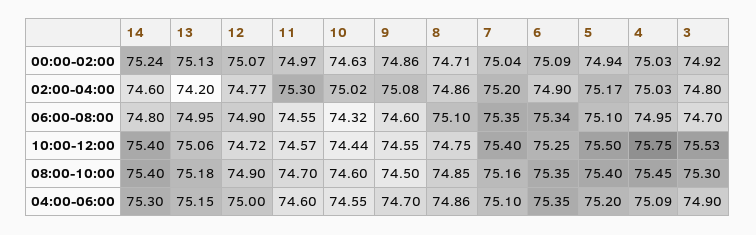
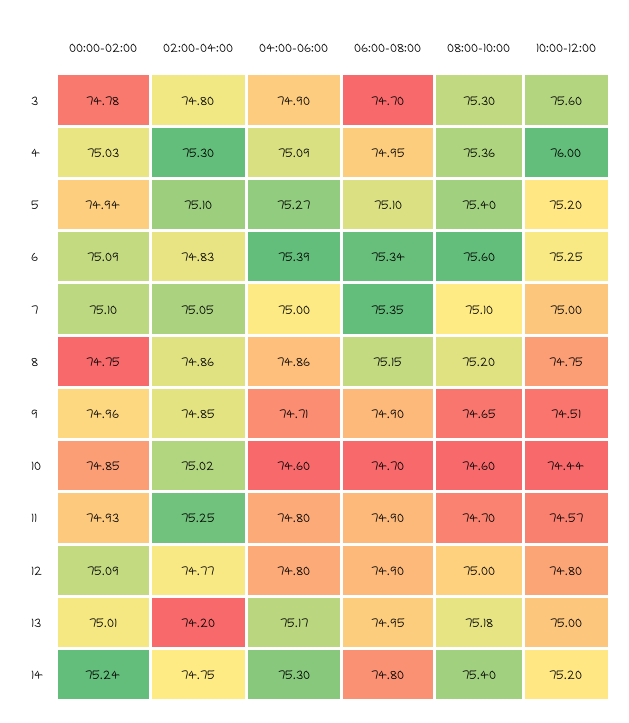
  {
    "14": {
      "00:00-02:00": 75.24,
-     "02:00-04:00": 74.6,
+     "02:00-04:00": 74.75,
      "06:00-08:00": 74.8,
-     "10:00-12:00": 75.4,
+     "10:00-12:00": 75.2,
      "08:00-10:00": 75.4,
      "04:00-06:00": 75.3
    },
    "13": {
-     "00:00-02:00": 75.13,
+     "00:00-02:00": 75.01,
      "02:00-04:00": 74.2,
      "06:00-08:00": 74.95,
-     "10:00-12:00": 75.06,
+     "10:00-12:00": 75,
      "08:00-10:00": 75.18,
-     "04:00-06:00": 75.15
+     "04:00-06:00": 75.17
    },
    "12": {
-     "00:00-02:00": 75.07,
+     "00:00-02:00": 75.09,
      "02:00-04:00": 74.77,
      "06:00-08:00": 74.9,
-     "10:00-12:00": 74.72,
+     "10:00-12:00": 74.8,
-     "08:00-10:00": 74.9,
+     "08:00-10:00": 75,
-     "04:00-06:00": 75
+     "04:00-06:00": 74.8
    },
    "11": {
-     "00:00-02:00": 74.97,
+     "00:00-02:00": 74.93,
-     "02:00-04:00": 75.3,
+     "02:00-04:00": 75.25,
-     "06:00-08:00": 74.55,
+     "06:00-08:00": 74.9,
      "10:00-12:00": 74.57,
      "08:00-10:00": 74.7,
-     "04:00-06:00": 74.6
+     "04:00-06:00": 74.8
    },
    "10": {
-     "00:00-02:00": 74.63,
+     "00:00-02:00": 74.85,
      "02:00-04:00": 75.02,
-     "06:00-08:00": 74.32,
+     "06:00-08:00": 74.7,
      "10:00-12:00": 74.44,
      "08:00-10:00": 74.6,
-     "04:00-06:00": 74.55
+     "04:00-06:00": 74.6
    },
    "9": {
-     "00:00-02:00": 74.86,
+     "00:00-02:00": 74.96,
-     "02:00-04:00": 75.08,
+     "02:00-04:00": 74.85,
-     "06:00-08:00": 74.6,
+     "06:00-08:00": 74.9,
-     "10:00-12:00": 74.55,
+     "10:00-12:00": 74.51,
-     "08:00-10:00": 74.5,
+     "08:00-10:00": 74.65,
-     "04:00-06:00": 74.7
+     "04:00-06:00": 74.71
    },
    "8": {
-     "00:00-02:00": 74.71,
+     "00:00-02:00": 74.75,
      "02:00-04:00": 74.86,
-     "06:00-08:00": 75.1,
+     "06:00-08:00": 75.15,
      "10:00-12:00": 74.75,
-     "08:00-10:00": 74.85,
+     "08:00-10:00": 75.2,
      "04:00-06:00": 74.86
    },
    "7": {
-     "00:00-02:00": 75.04,
+     "00:00-02:00": 75.1,
-     "02:00-04:00": 75.2,
+     "02:00-04:00": 75.05,
      "06:00-08:00": 75.35,
-     "10:00-12:00": 75.4,
+     "10:00-12:00": 75,
-     "08:00-10:00": 75.16,
+     "08:00-10:00": 75.1,
-     "04:00-06:00": 75.1
+     "04:00-06:00": 75
    },
    "6": {
      "00:00-02:00": 75.09,
-     "02:00-04:00": 74.9,
+     "02:00-04:00": 74.83,
      "06:00-08:00": 75.34,
      "10:00-12:00": 75.25,
-     "08:00-10:00": 75.35,
+     "08:00-10:00": 75.6,
-     "04:00-06:00": 75.35
+     "04:00-06:00": 75.39
    },
    "5": {
      "00:00-02:00": 74.94,
-     "02:00-04:00": 75.17,
+     "02:00-04:00": 75.1,
      "06:00-08:00": 75.1,
-     "10:00-12:00": 75.5,
+     "10:00-12:00": 75.2,
      "08:00-10:00": 75.4,
-     "04:00-06:00": 75.2
+     "04:00-06:00": 75.27
    },
    "4": {
      "00:00-02:00": 75.03,
-     "02:00-04:00": 75.03,
+     "02:00-04:00": 75.3,
      "06:00-08:00": 74.95,
-     "10:00-12:00": 75.75,
+     "10:00-12:00": 76,
-     "08:00-10:00": 75.45,
+     "08:00-10:00": 75.36,
      "04:00-06:00": 75.09
    },
    "3": {
-     "00:00-02:00": 74.92,
+     "00:00-02:00": 74.78,
      "02:00-04:00": 74.8,
      "06:00-08:00": 74.7,
-     "10:00-12:00": 75.53,
+     "10:00-12:00": 75.6,
      "08:00-10:00": 75.3,
      "04:00-06:00": 74.9
    }
  }

